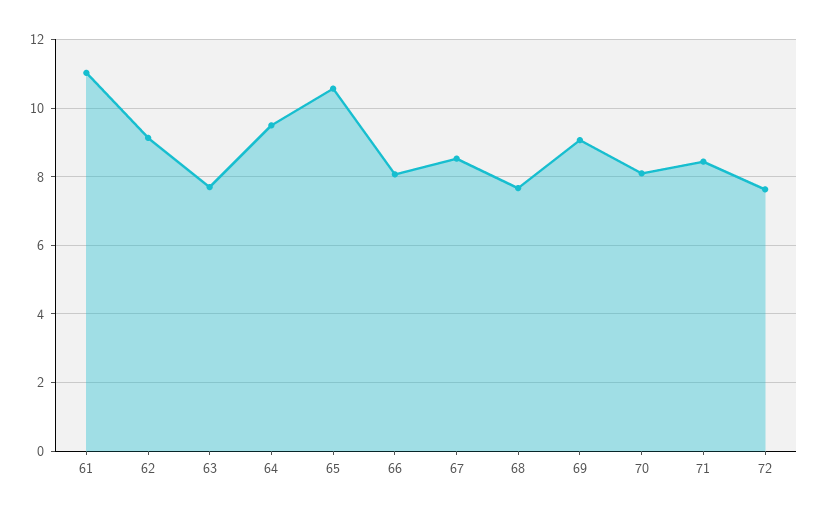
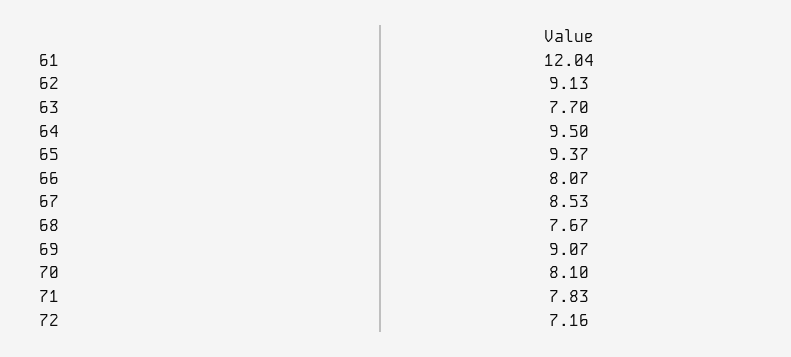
  {
-   "61": 11,
+   "61": 12.04,
    "62": 9.13,
    "63": 7.7,
    "64": 9.5,
-   "65": 10.6,
+   "65": 9.37,
    "66": 8.07,
    "67": 8.53,
    "68": 7.67,
    "69": 9.07,
    "70": 8.1,
-   "71": 8.4,
+   "71": 7.83,
-   "72": 7.6
+   "72": 7.16
  }

